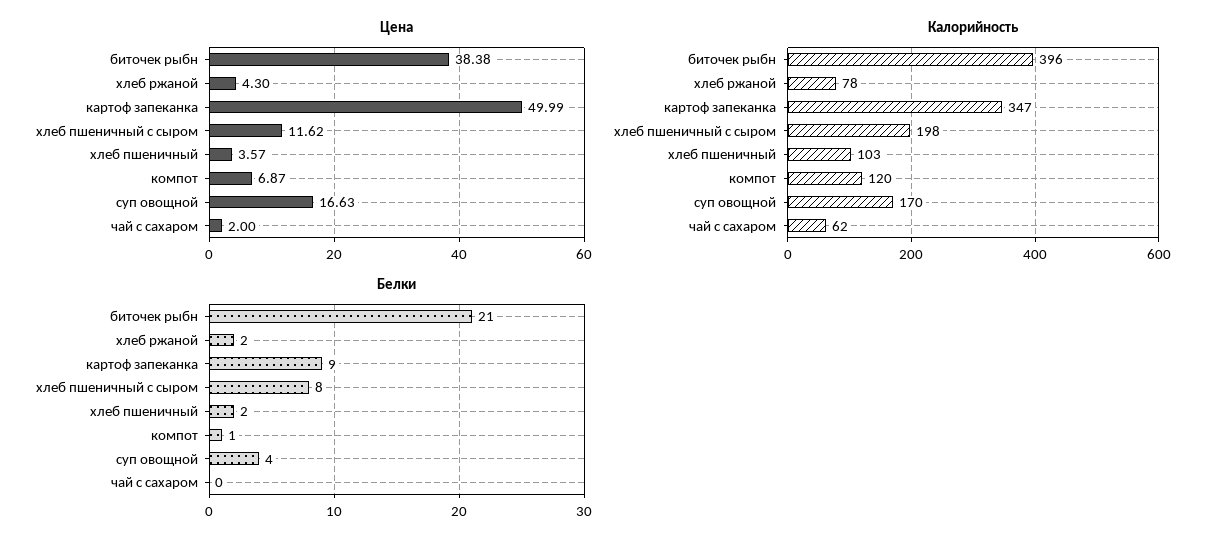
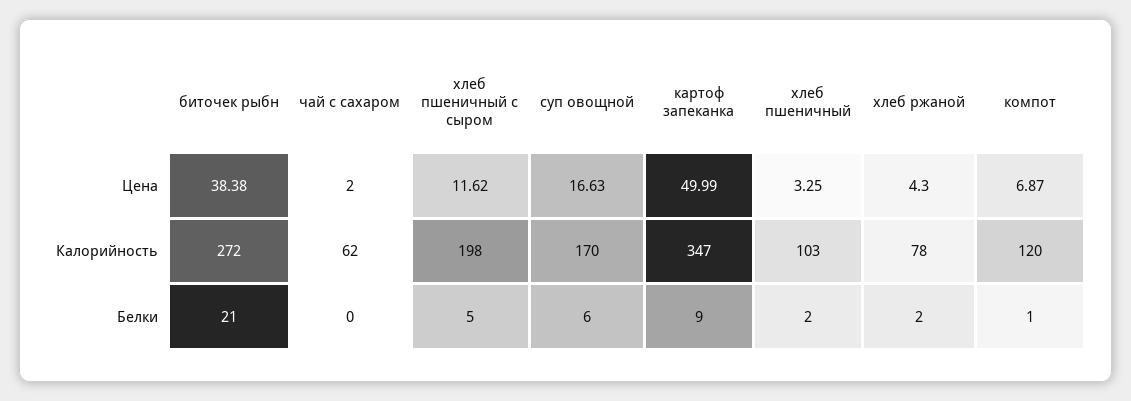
  {
    "Цена": {
      "биточек рыбн": 38.38,
      "хлеб ржаной": 4.3,
      "картоф запеканка": 49.99,
      "хлеб пшеничный с сыром": 11.62,
-     "хлеб пшеничный": 3.57,
+     "хлеб пшеничный": 3.25,
      "компот": 6.87,
      "суп овощной": 16.63,
      "чай с сахаром": 2
    },
    "Калорийность": {
-     "биточек рыбн": 396,
+     "биточек рыбн": 272,
      "хлеб ржаной": 78,
      "картоф запеканка": 347,
      "хлеб пшеничный с сыром": 198,
      "хлеб пшеничный": 103,
      "компот": 120,
      "суп овощной": 170,
      "чай с сахаром": 62
    },
    "Белки": {
      "биточек рыбн": 21,
      "хлеб ржаной": 2,
      "картоф запеканка": 9,
-     "хлеб пшеничный с сыром": 8,
+     "хлеб пшеничный с сыром": 5,
      "хлеб пшеничный": 2,
      "компот": 1,
-     "суп овощной": 4,
+     "суп овощной": 6,
      "чай с сахаром": 0
    }
  }

